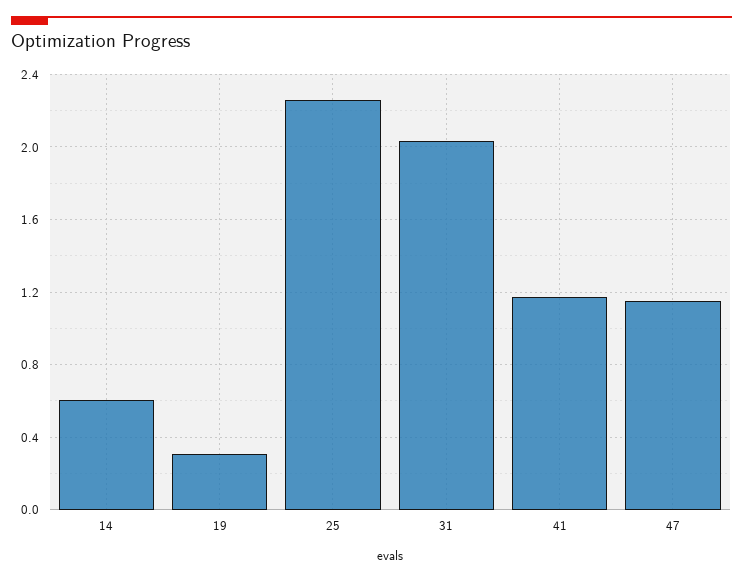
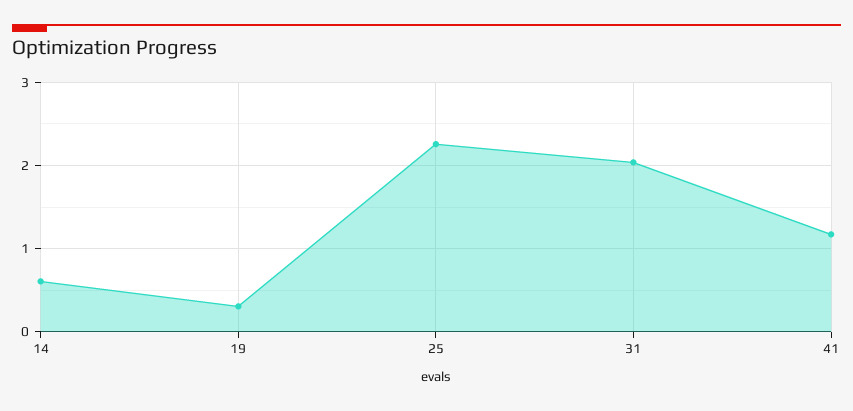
  {
    "14": 0.6,
    "19": 0.3,
    "25": 2.25,
    "31": 2.05,
-   "41": 1.15,
+   "41": 1.15
-   "47": 1.15
  }

